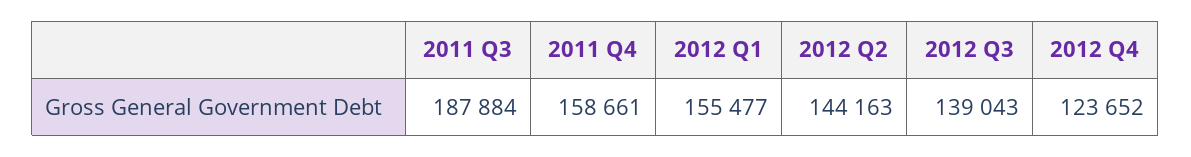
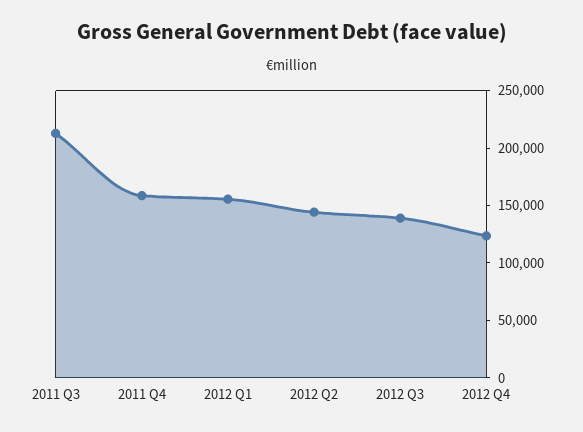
  {
-   "2011 Q3": 187884,
+   "2011 Q3": 210000,
    "2011 Q4": 158661,
    "2012 Q1": 155477,
    "2012 Q2": 144163,
    "2012 Q3": 139043,
    "2012 Q4": 123652
  }

